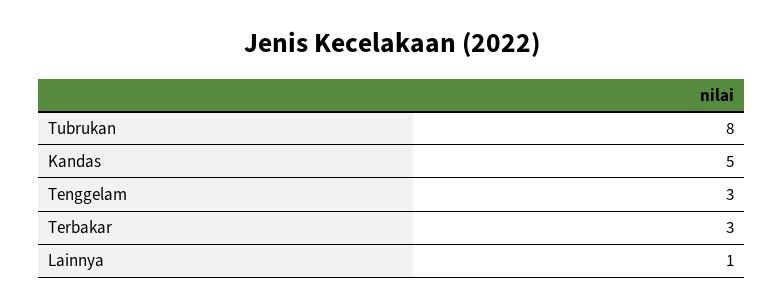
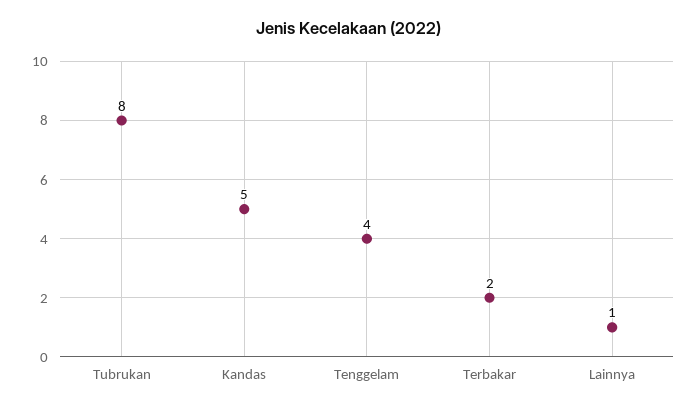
  {
    "Tubrukan": 8,
    "Kandas": 5,
-   "Tenggelam": 3,
+   "Tenggelam": 4,
-   "Terbakar": 3,
+   "Terbakar": 2,
    "Lainnya": 1
  }

